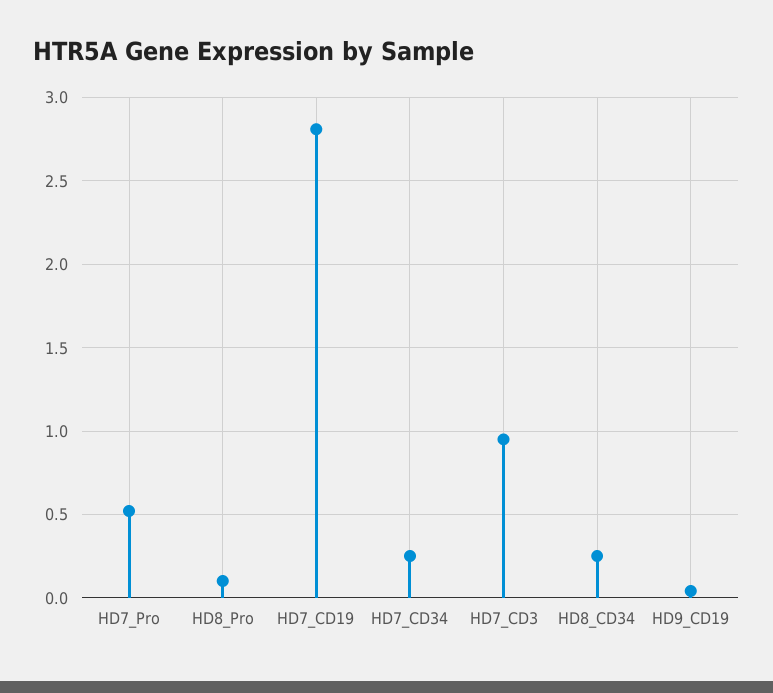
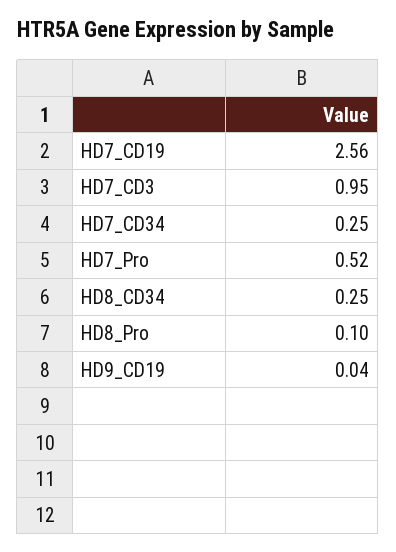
  {
    "HD7_Pro": 0.52,
    "HD8_Pro": 0.1,
-   "HD7_CD19": 2.8,
+   "HD7_CD19": 2.56,
    "HD7_CD34": 0.25,
    "HD7_CD3": 0.95,
    "HD8_CD34": 0.25,
    "HD9_CD19": 0.04
  }

